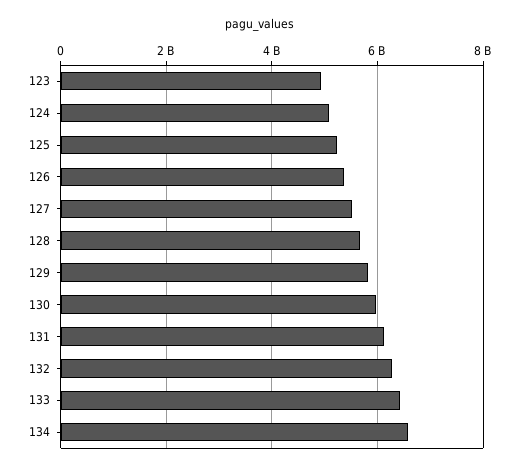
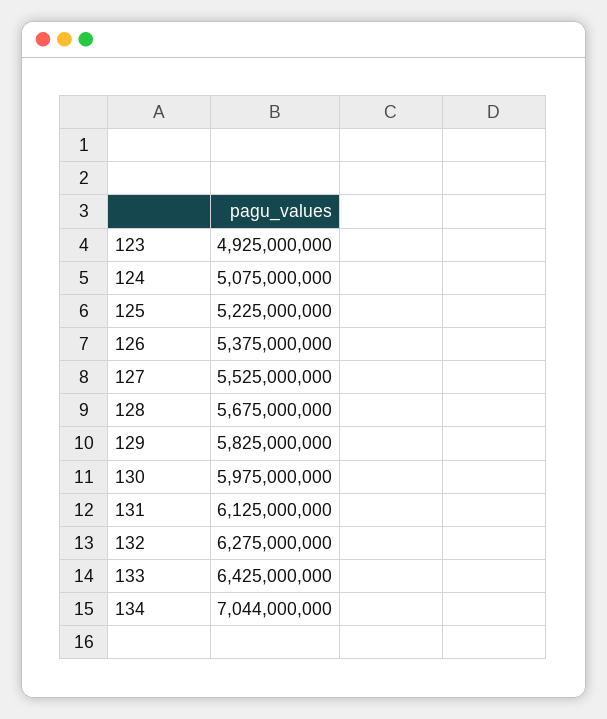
  {
    "123": 4925000000,
    "124": 5075000000,
    "125": 5225000000,
    "126": 5375000000,
    "127": 5525000000,
    "128": 5675000000,
    "129": 5825000000,
    "130": 5975000000,
    "131": 6125000000,
    "132": 6275000000,
    "133": 6425000000,
-   "134": 6600000000
+   "134": 7044000000
  }

